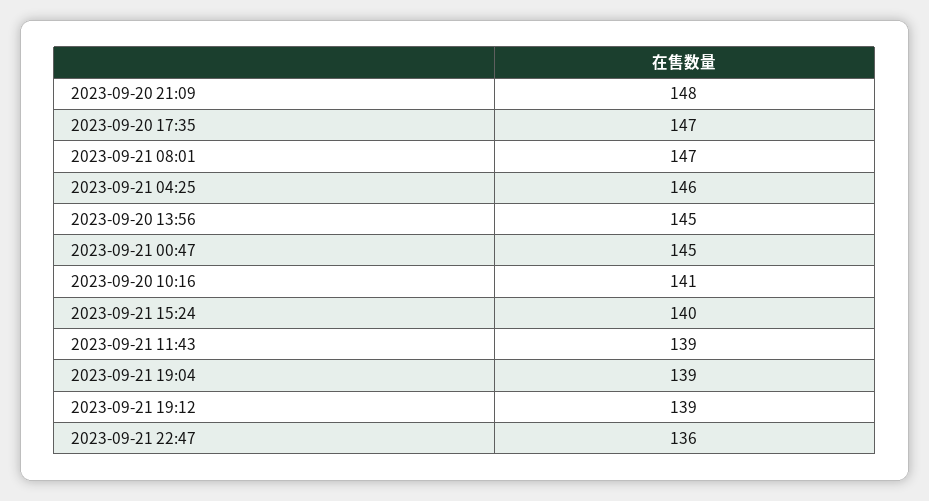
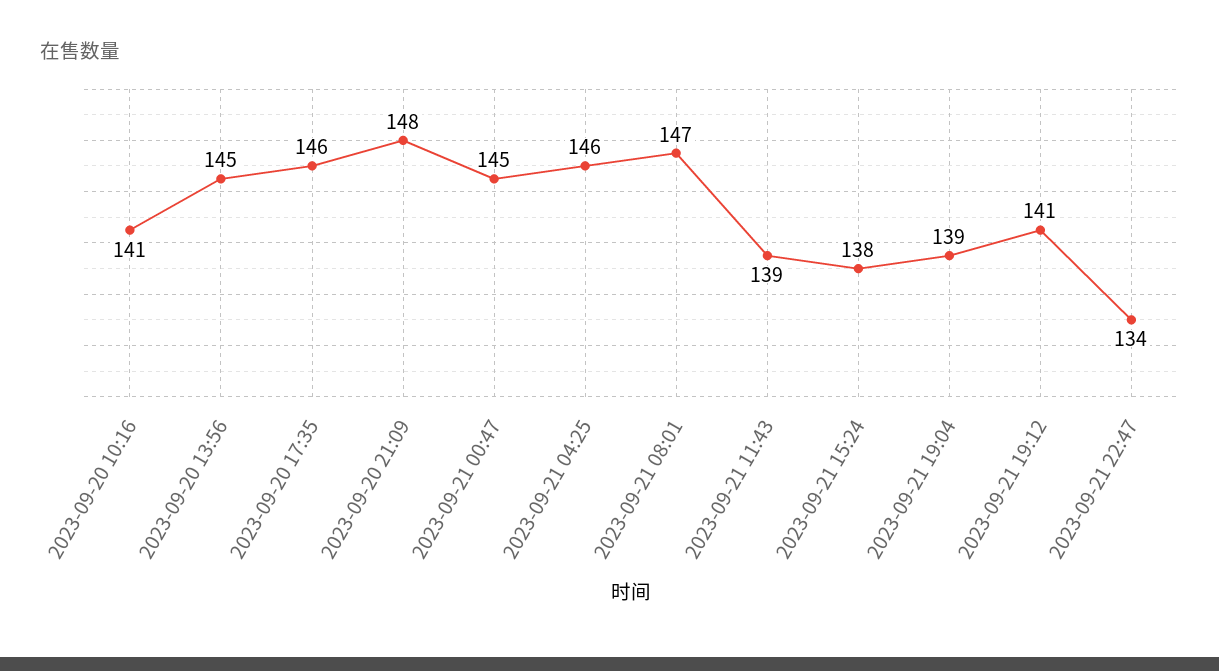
  {
    "2023-09-20 21:09": 148,
-   "2023-09-20 17:35": 147,
+   "2023-09-20 17:35": 146,
    "2023-09-21 08:01": 147,
    "2023-09-21 04:25": 146,
    "2023-09-20 13:56": 145,
    "2023-09-21 00:47": 145,
    "2023-09-20 10:16": 141,
-   "2023-09-21 15:24": 140,
+   "2023-09-21 15:24": 138,
    "2023-09-21 11:43": 139,
    "2023-09-21 19:04": 139,
-   "2023-09-21 19:12": 139,
+   "2023-09-21 19:12": 141,
-   "2023-09-21 22:47": 136
+   "2023-09-21 22:47": 134
  }

